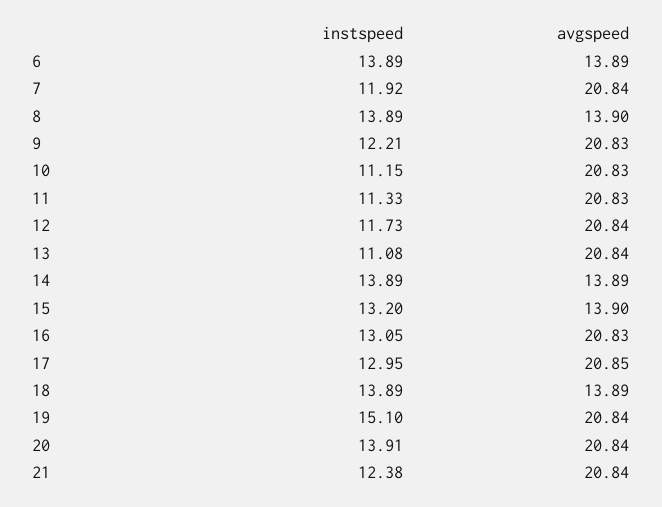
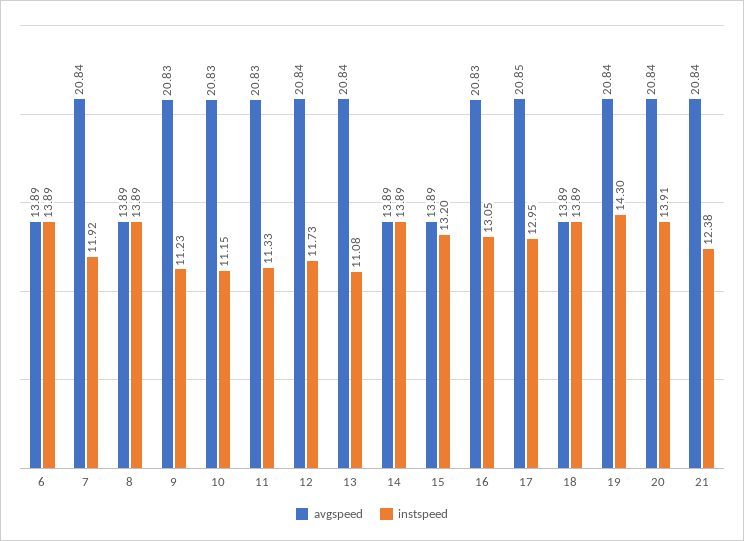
  {
    "instspeed": {
      "6": 13.89,
      "7": 11.92,
      "8": 13.89,
-     "9": 12.21,
+     "9": 11.23,
      "10": 11.15,
      "11": 11.33,
      "12": 11.73,
      "13": 11.08,
      "14": 13.89,
      "15": 13.2,
      "16": 13.05,
      "17": 12.95,
      "18": 13.89,
-     "19": 15.1,
+     "19": 14.3,
      "20": 13.91,
      "21": 12.38
    },
    "avgspeed": {
      "6": 13.89,
      "7": 20.84,
-     "8": 13.9,
+     "8": 13.89,
      "9": 20.83,
      "10": 20.83,
      "11": 20.83,
      "12": 20.84,
      "13": 20.84,
      "14": 13.89,
-     "15": 13.9,
+     "15": 13.89,
      "16": 20.83,
      "17": 20.85,
      "18": 13.89,
      "19": 20.84,
      "20": 20.84,
      "21": 20.84
    }
  }

